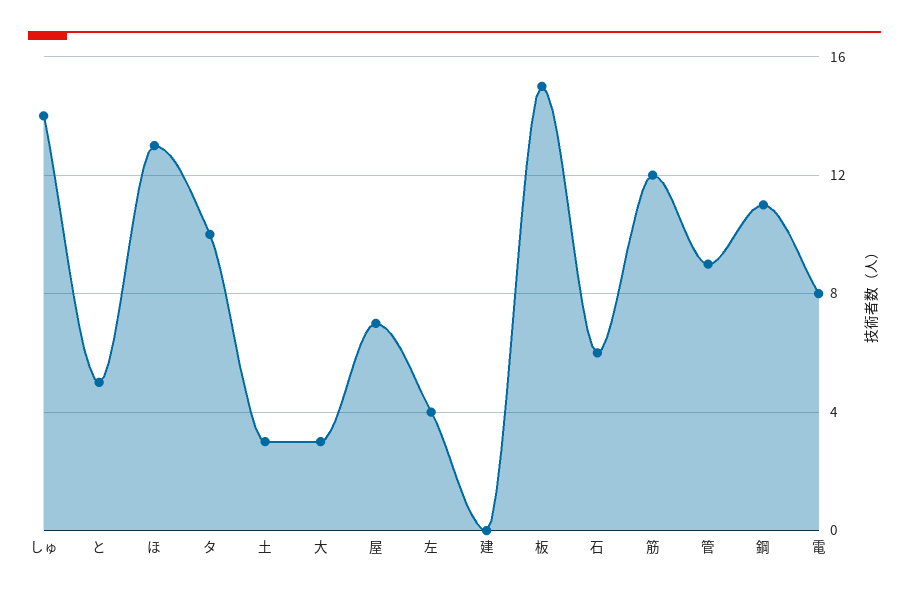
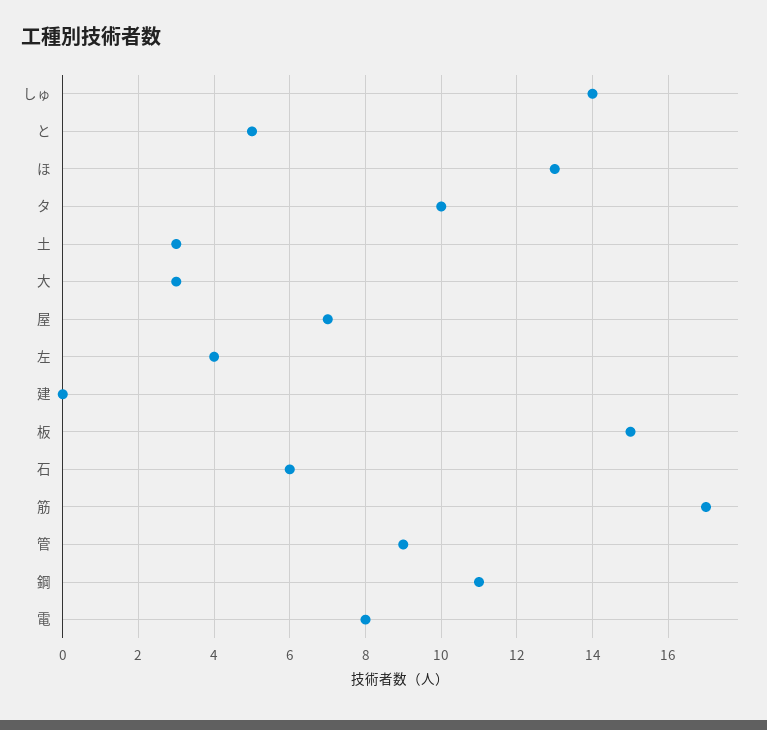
  {
    "しゅ": 14,
    "と": 5,
    "ほ": 13,
    "タ": 10,
    "土": 3,
    "大": 3,
    "屋": 7,
    "左": 4,
    "建": 0,
    "板": 15,
    "石": 6,
-   "筋": 12,
+   "筋": 17,
    "管": 9,
    "鋼": 11,
    "電": 8
  }

